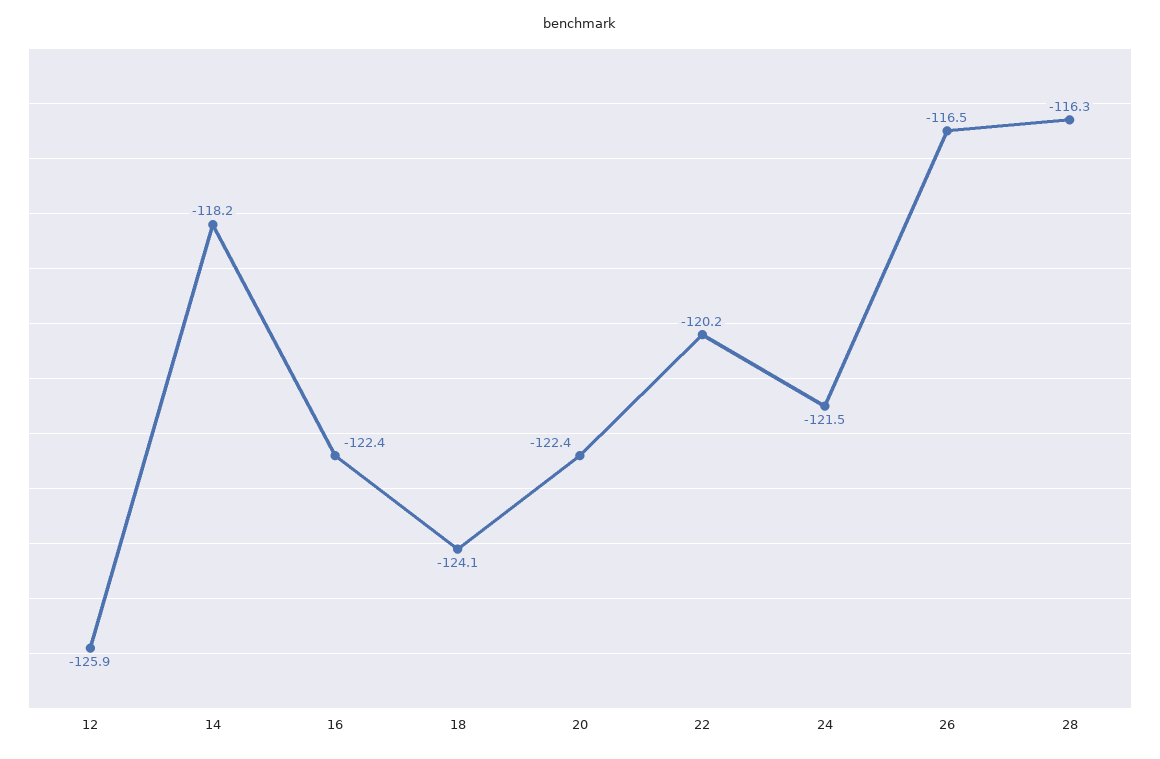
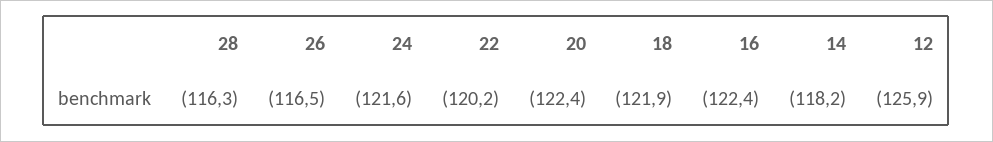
  {
    "12": -125.9,
    "14": -118.2,
    "16": -122.4,
-   "18": -124.1,
+   "18": -121.9,
    "20": -122.4,
    "22": -120.2,
-   "24": -121.5,
+   "24": -121.6,
    "26": -116.5,
    "28": -116.3
  }

